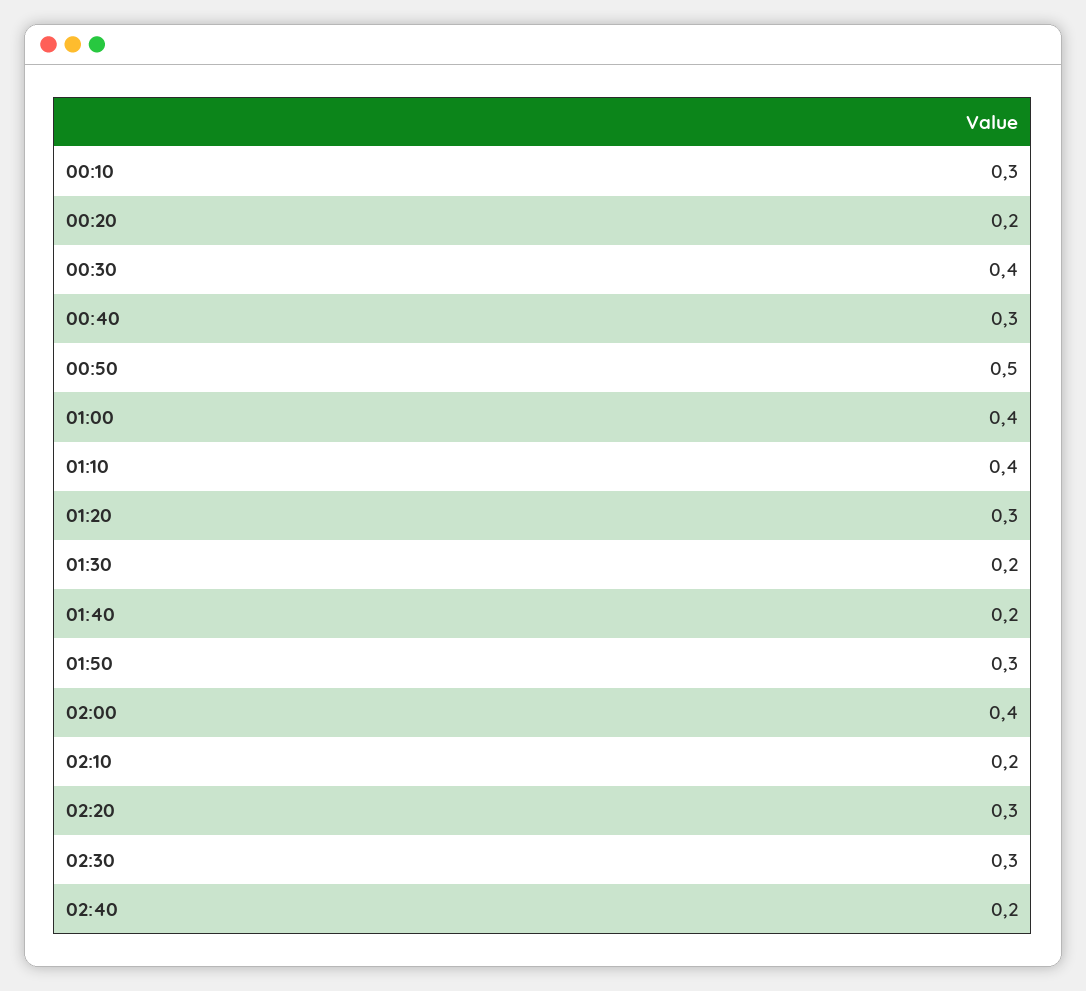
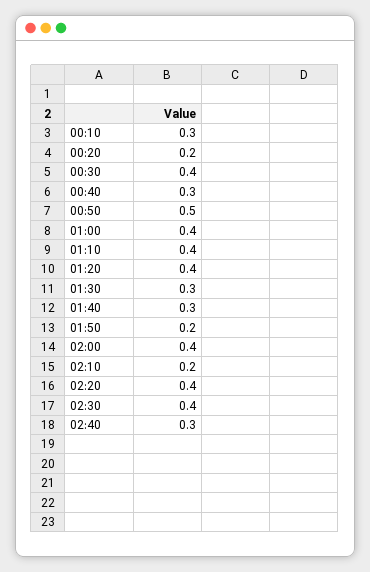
  {
    "00:10": 0.3,
    "00:20": 0.2,
    "00:30": 0.4,
    "00:40": 0.3,
    "00:50": 0.5,
    "01:00": 0.4,
    "01:10": 0.4,
-   "01:20": 0.3,
+   "01:20": 0.4,
-   "01:30": 0.2,
+   "01:30": 0.3,
-   "01:40": 0.2,
+   "01:40": 0.3,
-   "01:50": 0.3,
+   "01:50": 0.2,
    "02:00": 0.4,
    "02:10": 0.2,
-   "02:20": 0.3,
+   "02:20": 0.4,
-   "02:30": 0.3,
+   "02:30": 0.4,
-   "02:40": 0.2
+   "02:40": 0.3
  }

